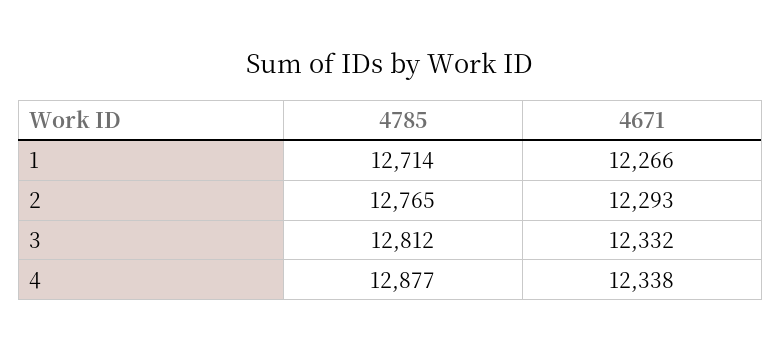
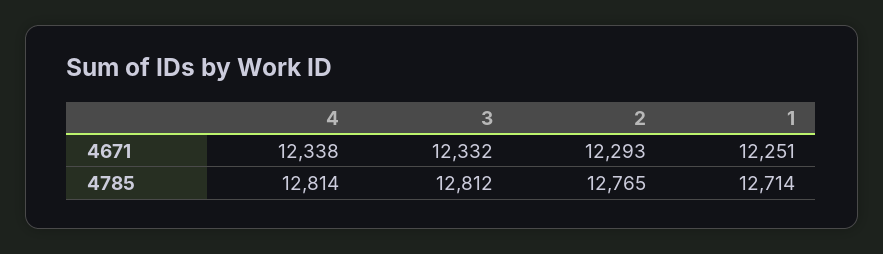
  {
    "4785": {
      "1": 12714,
      "2": 12765,
      "3": 12812,
-     "4": 12877
+     "4": 12814
    },
    "4671": {
-     "1": 12266,
+     "1": 12251,
      "2": 12293,
      "3": 12332,
      "4": 12338
    }
  }

